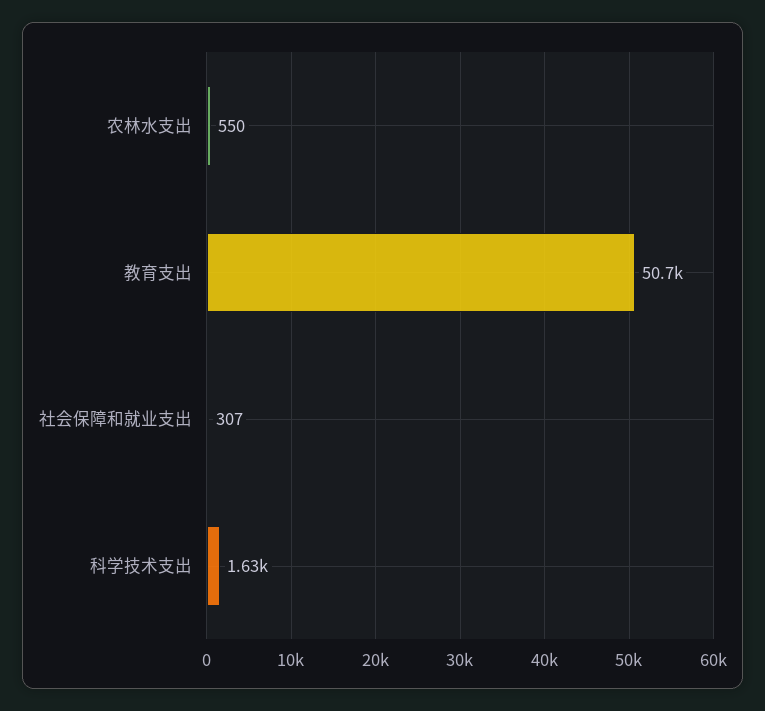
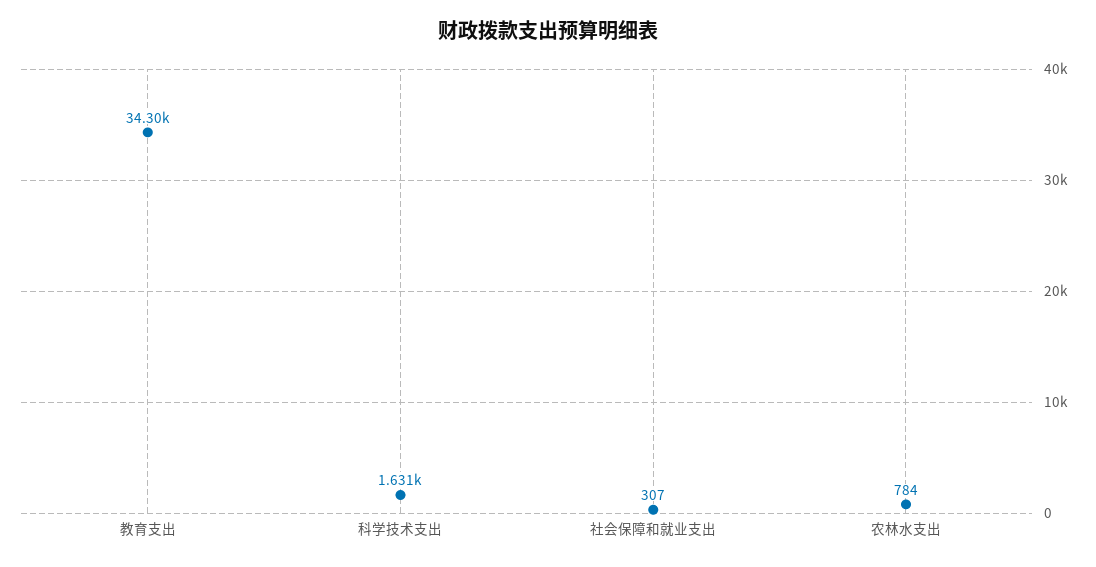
  {
-   "农林水支出": 550,
+   "农林水支出": 784,
-   "教育支出": 50700,
+   "教育支出": 34300,
    "社会保障和就业支出": 307,
    "科学技术支出": 1631
  }

